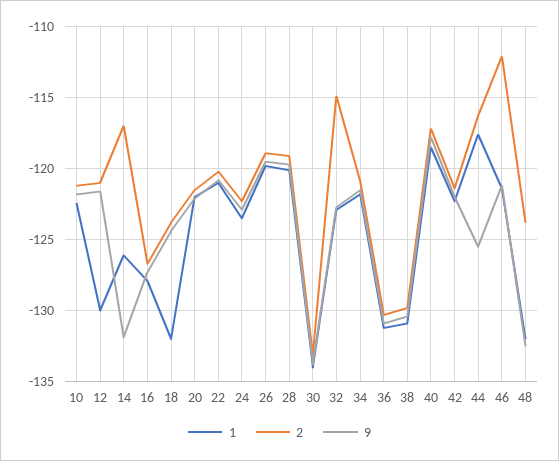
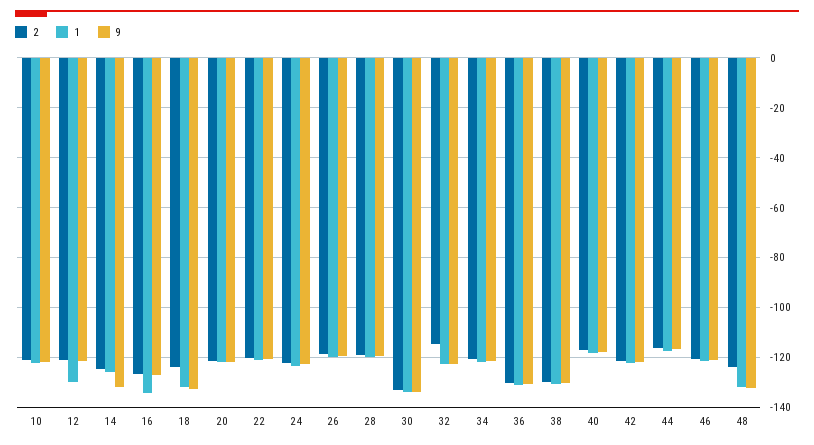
  {
    "1": {
      "10": -122.5,
      "12": -130,
      "14": -126,
-     "16": -128,
+     "16": -135,
      "18": -132,
      "20": -122,
      "22": -121,
      "24": -123.5,
      "26": -120,
      "28": -120,
      "30": -134,
      "32": -123,
      "34": -122,
      "36": -131,
      "38": -131,
      "40": -118.5,
      "42": -122.5,
      "44": -117.5,
      "46": -121.5,
      "48": -132
    },
    "2": {
      "10": -121,
      "12": -121,
-     "14": -117,
+     "14": -125,
      "16": -126.5,
      "18": -124,
      "20": -121.5,
      "22": -120,
      "24": -122.5,
      "26": -119,
      "28": -119,
      "30": -133,
      "32": -115,
      "34": -121,
      "36": -130.5,
      "38": -130,
      "40": -117,
      "42": -121.5,
      "44": -116.5,
-     "46": -112,
+     "46": -120,
      "48": -124
    },
    "9": {
      "10": -122,
      "12": -121.5,
      "14": -132,
      "16": -127.5,
-     "18": -124.5,
+     "18": -132.5,
      "20": -122,
      "22": -121,
      "24": -123,
      "26": -119.5,
      "28": -119.5,
      "30": -134,
      "32": -122.5,
      "34": -121.5,
      "36": -131,
      "38": -130.5,
      "40": -118,
      "42": -122,
-     "44": -125.5,
+     "44": -117.5,
      "46": -121,
      "48": -132.5
    }
  }

